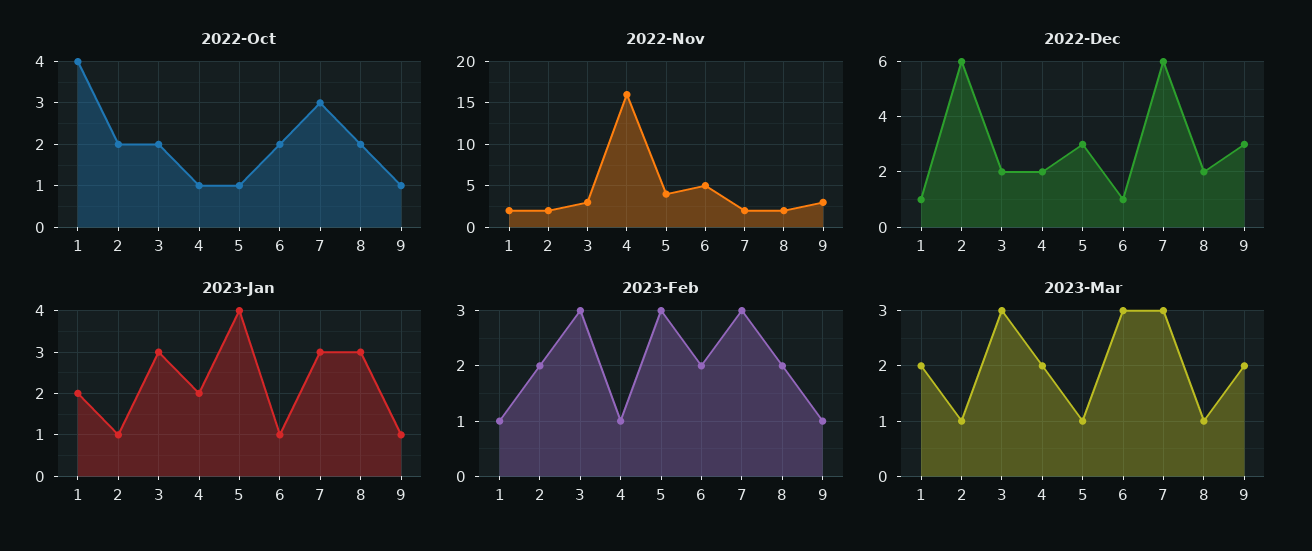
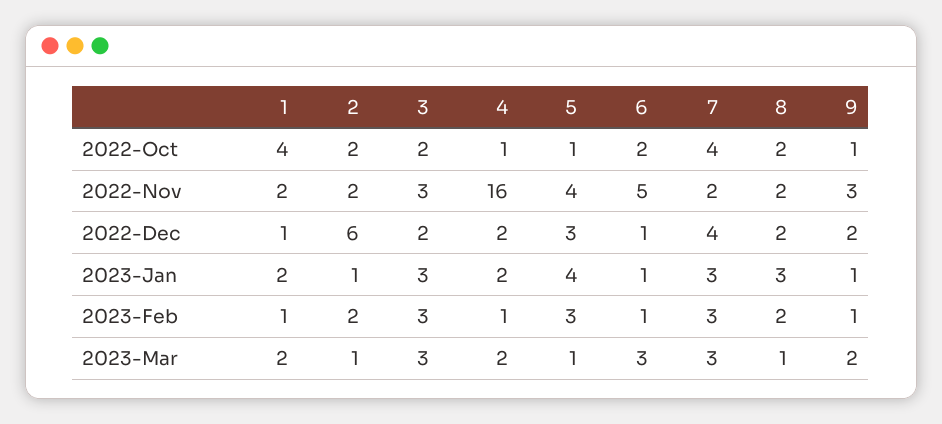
  {
    "2022-Oct": {
      "1": 4,
      "2": 2,
      "3": 2,
      "4": 1,
      "5": 1,
      "6": 2,
-     "7": 3,
+     "7": 4,
      "8": 2,
      "9": 1
    },
    "2022-Nov": {
      "1": 2,
      "2": 2,
      "3": 3,
      "4": 16,
      "5": 4,
      "6": 5,
      "7": 2,
      "8": 2,
      "9": 3
    },
    "2022-Dec": {
      "1": 1,
      "2": 6,
      "3": 2,
      "4": 2,
      "5": 3,
      "6": 1,
-     "7": 6,
+     "7": 4,
      "8": 2,
-     "9": 3
+     "9": 2
    },
    "2023-Jan": {
      "1": 2,
      "2": 1,
      "3": 3,
      "4": 2,
      "5": 4,
      "6": 1,
      "7": 3,
      "8": 3,
      "9": 1
    },
    "2023-Feb": {
      "1": 1,
      "2": 2,
      "3": 3,
      "4": 1,
      "5": 3,
-     "6": 2,
+     "6": 1,
      "7": 3,
      "8": 2,
      "9": 1
    },
    "2023-Mar": {
      "1": 2,
      "2": 1,
      "3": 3,
      "4": 2,
      "5": 1,
      "6": 3,
      "7": 3,
      "8": 1,
      "9": 2
    }
  }

